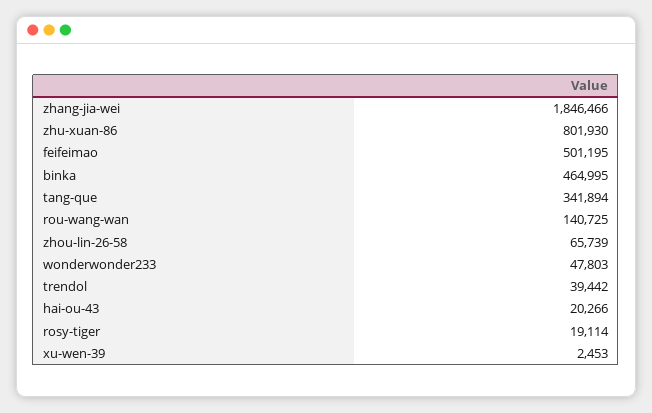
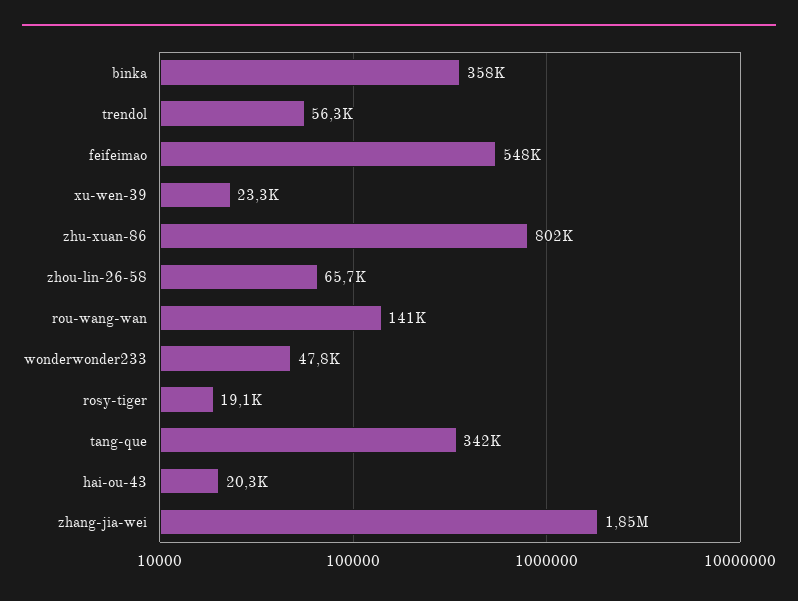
  {
    "zhang-jia-wei": 1846466,
    "zhu-xuan-86": 801930,
-   "feifeimao": 501195,
+   "feifeimao": 548000,
-   "binka": 464995,
+   "binka": 358000,
    "tang-que": 341894,
    "rou-wang-wan": 140725,
    "zhou-lin-26-58": 65739,
    "wonderwonder233": 47803,
-   "trendol": 39442,
+   "trendol": 56300,
    "hai-ou-43": 20266,
    "rosy-tiger": 19114,
-   "xu-wen-39": 2453
+   "xu-wen-39": 23300
  }

